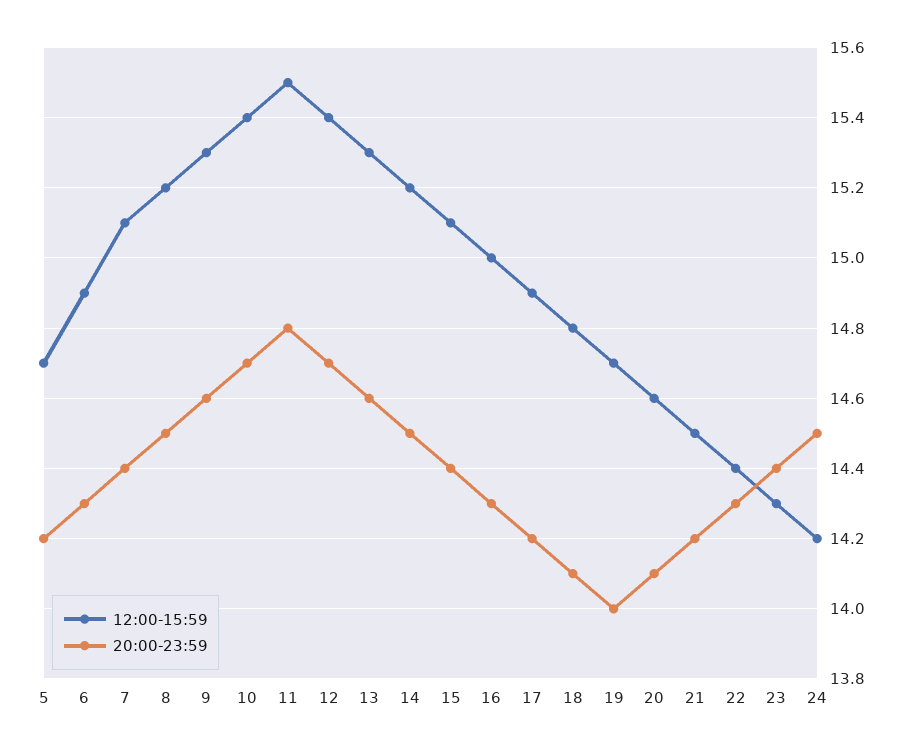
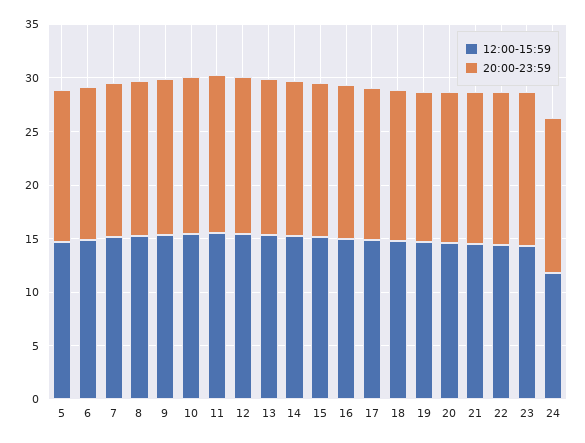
  {
    "12:00-15:59": {
      "5": 14.7,
      "6": 14.9,
      "7": 15.1,
      "8": 15.2,
      "9": 15.3,
      "10": 15.4,
      "11": 15.5,
      "12": 15.4,
      "13": 15.3,
      "14": 15.2,
      "15": 15.1,
      "16": 15,
      "17": 14.9,
      "18": 14.8,
      "19": 14.7,
      "20": 14.6,
      "21": 14.5,
      "22": 14.4,
      "23": 14.3,
-     "24": 14.2
+     "24": 12
    },
    "20:00-23:59": {
      "5": 14.2,
      "6": 14.3,
      "7": 14.4,
      "8": 14.5,
      "9": 14.6,
      "10": 14.7,
      "11": 14.8,
      "12": 14.7,
      "13": 14.6,
      "14": 14.5,
      "15": 14.4,
      "16": 14.3,
      "17": 14.2,
      "18": 14.1,
      "19": 14,
      "20": 14.1,
      "21": 14.2,
      "22": 14.3,
      "23": 14.4,
      "24": 14.5
    }
  }

